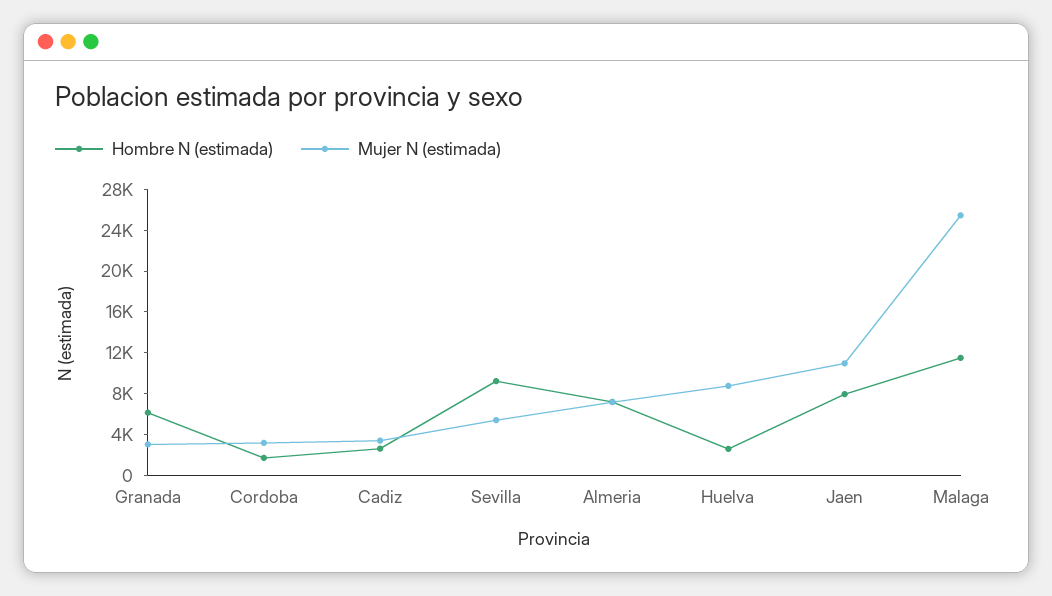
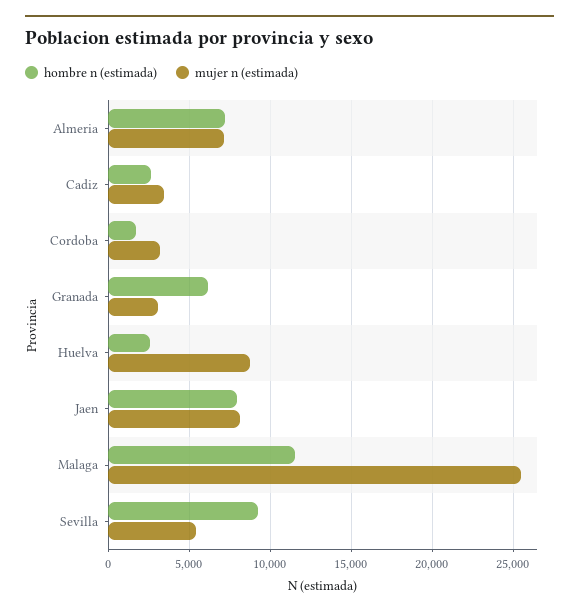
  {
    "Hombre N (estimada)": {
      "Granada": 6000,
      "Cordoba": 1500,
      "Cadiz": 2500,
      "Sevilla": 9000,
      "Almeria": 7000,
      "Huelva": 2500,
      "Jaen": 8000,
      "Malaga": 11500
    },
    "Mujer N (estimada)": {
      "Granada": 3000,
      "Cordoba": 3000,
      "Cadiz": 3500,
      "Sevilla": 5500,
      "Almeria": 7000,
      "Huelva": 9000,
-     "Jaen": 11000,
+     "Jaen": 8000,
      "Malaga": 25500
    }
  }

